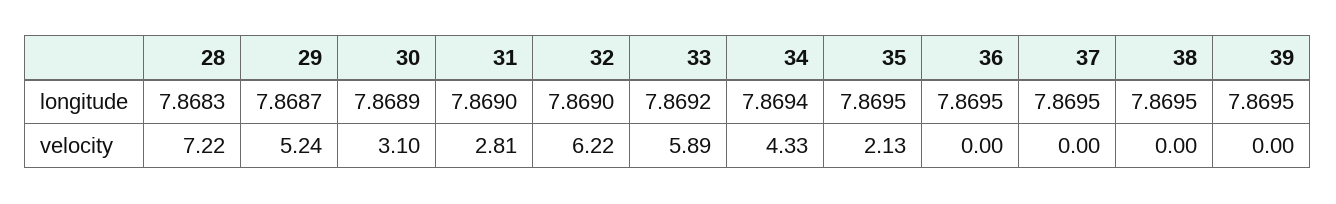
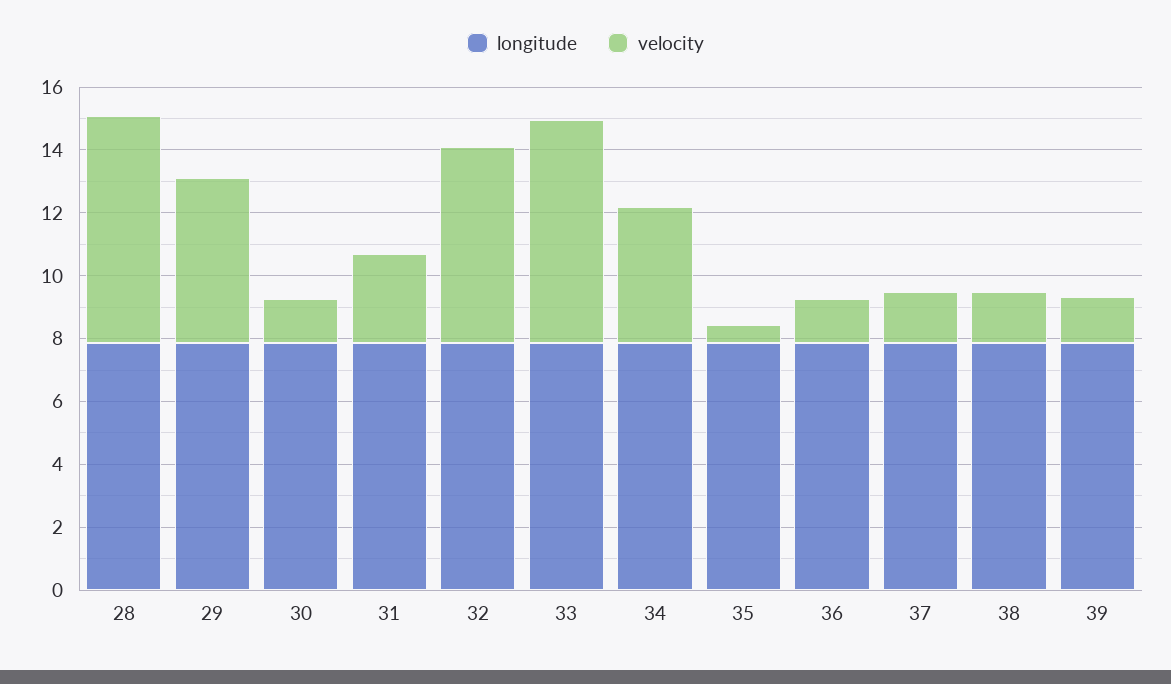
  {
    "longitude": {
      "28": 7.8683,
      "29": 7.8687,
      "30": 7.8689,
      "31": 7.869,
      "32": 7.869,
      "33": 7.8692,
      "34": 7.8694,
      "35": 7.8695,
      "36": 7.8695,
      "37": 7.8695,
      "38": 7.8695,
      "39": 7.8695
    },
    "velocity": {
      "28": 7.22,
      "29": 5.24,
-     "30": 3.1,
+     "30": 1.5,
      "31": 2.81,
      "32": 6.22,
-     "33": 5.89,
+     "33": 7,
      "34": 4.33,
-     "35": 2.13,
+     "35": 0.5,
-     "36": 0,
+     "36": 1.5,
-     "37": 0,
+     "37": 1.5,
-     "38": 0,
+     "38": 1.5,
-     "39": 0
+     "39": 1.5
    }
  }

